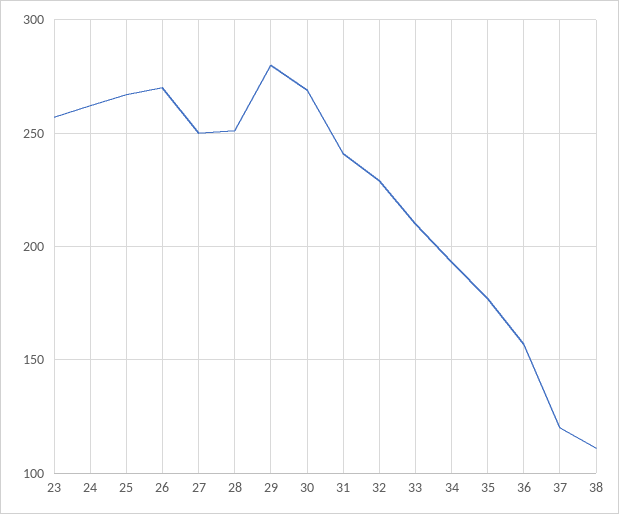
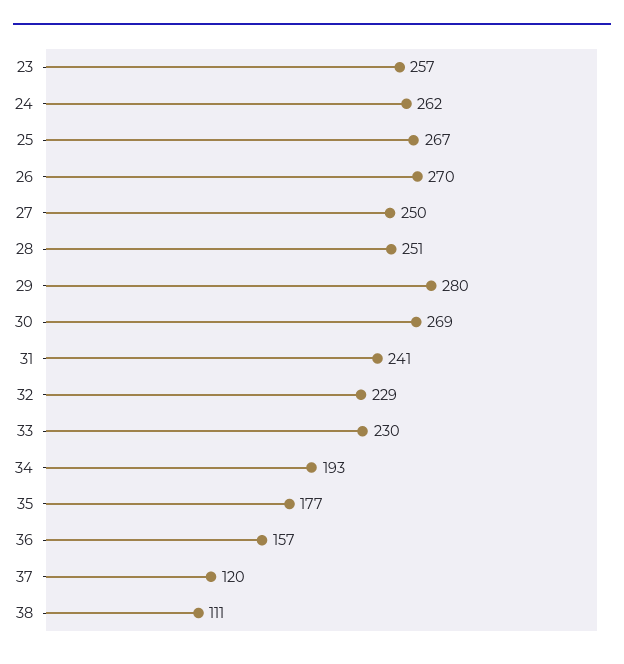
  {
    "23": 257,
    "24": 262,
    "25": 267,
    "26": 270,
    "27": 250,
    "28": 251,
    "29": 280,
    "30": 269,
    "31": 241,
    "32": 229,
-   "33": 210,
+   "33": 230,
    "34": 193,
    "35": 177,
    "36": 157,
    "37": 120,
    "38": 111
  }

